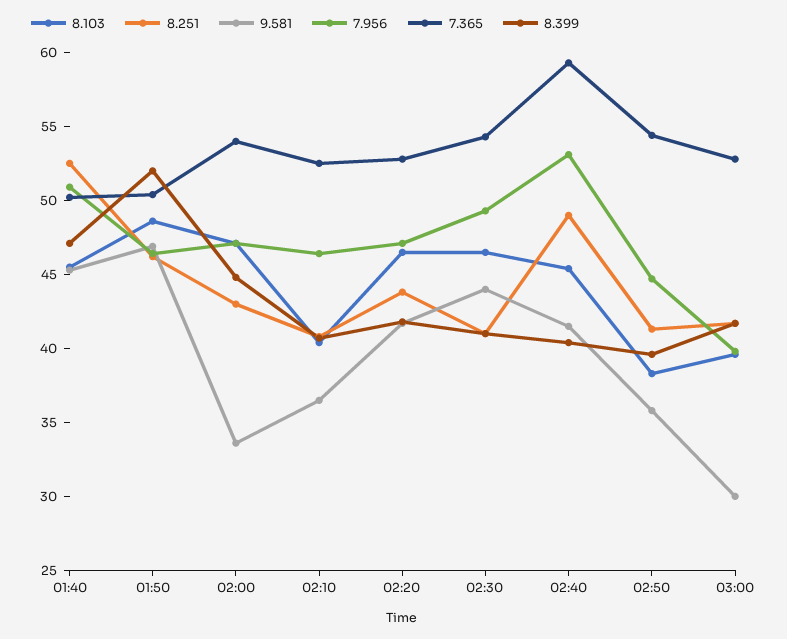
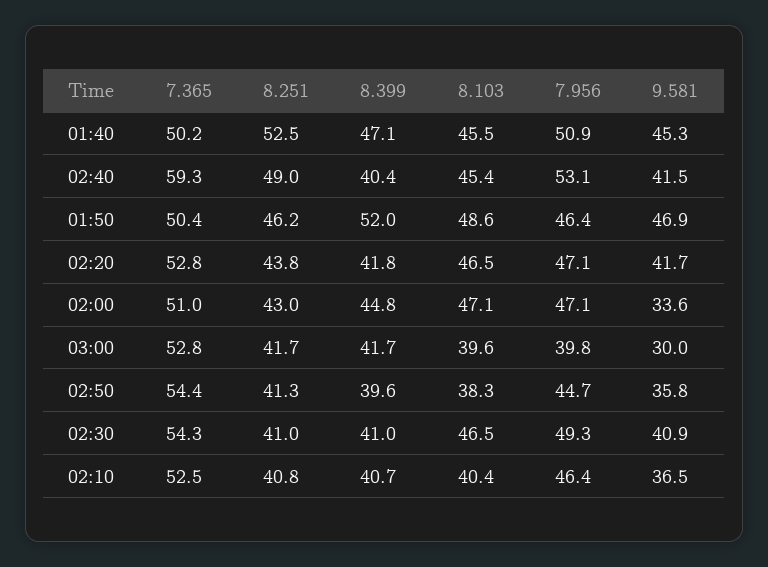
  {
    "8.103": {
      "01:40": 45.5,
      "01:50": 48.6,
      "02:00": 47.1,
      "02:10": 40.4,
      "02:20": 46.5,
      "02:30": 46.5,
      "02:40": 45.4,
      "02:50": 38.3,
      "03:00": 39.6
    },
    "8.251": {
      "01:40": 52.5,
      "01:50": 46.2,
      "02:00": 43,
      "02:10": 40.8,
      "02:20": 43.8,
      "02:30": 41,
      "02:40": 49,
      "02:50": 41.3,
      "03:00": 41.7
    },
    "9.581": {
      "01:40": 45.3,
      "01:50": 46.9,
      "02:00": 33.6,
      "02:10": 36.5,
      "02:20": 41.7,
-     "02:30": 44,
+     "02:30": 40.9,
      "02:40": 41.5,
      "02:50": 35.8,
      "03:00": 30
    },
    "7.956": {
      "01:40": 50.9,
      "01:50": 46.4,
      "02:00": 47.1,
      "02:10": 46.4,
      "02:20": 47.1,
      "02:30": 49.3,
      "02:40": 53.1,
      "02:50": 44.7,
      "03:00": 39.8
    },
    "7.365": {
      "01:40": 50.2,
      "01:50": 50.4,
-     "02:00": 54,
+     "02:00": 51,
      "02:10": 52.5,
      "02:20": 52.8,
      "02:30": 54.3,
      "02:40": 59.3,
      "02:50": 54.4,
      "03:00": 52.8
    },
    "8.399": {
      "01:40": 47.1,
      "01:50": 52,
      "02:00": 44.8,
      "02:10": 40.7,
      "02:20": 41.8,
      "02:30": 41,
      "02:40": 40.4,
      "02:50": 39.6,
      "03:00": 41.7
    }
  }

